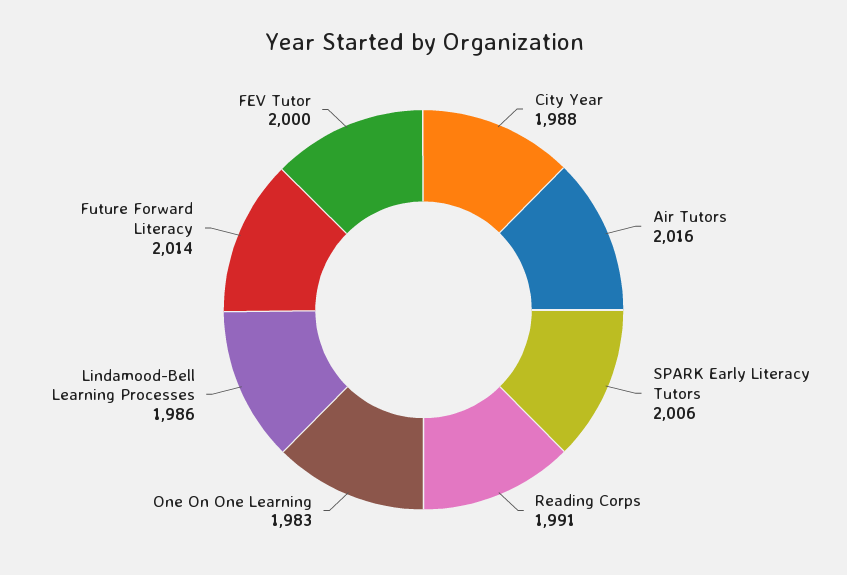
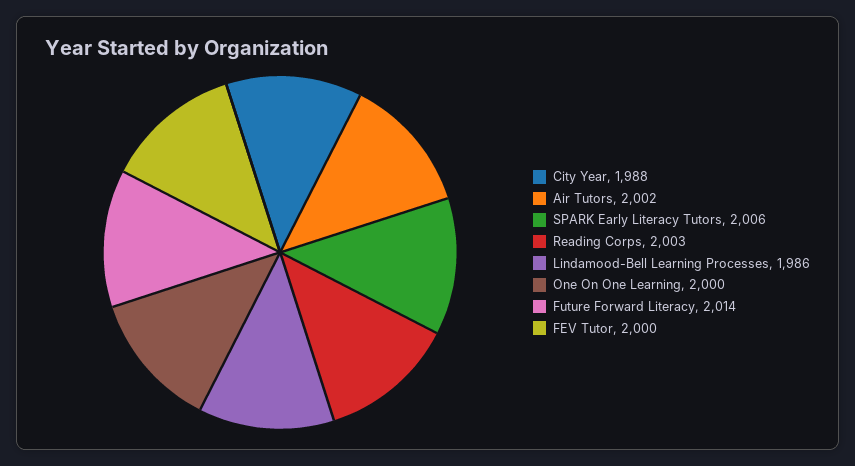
  {
    "City Year": 1988,
-   "Air Tutors": 2016,
+   "Air Tutors": 2002,
    "SPARK Early Literacy Tutors": 2006,
-   "Reading Corps": 1991,
+   "Reading Corps": 2003,
-   "One On One Learning": 1983,
+   "One On One Learning": 2000,
    "Lindamood-Bell Learning Processes": 1986,
    "Future Forward Literacy": 2014,
    "FEV Tutor": 2000
  }

